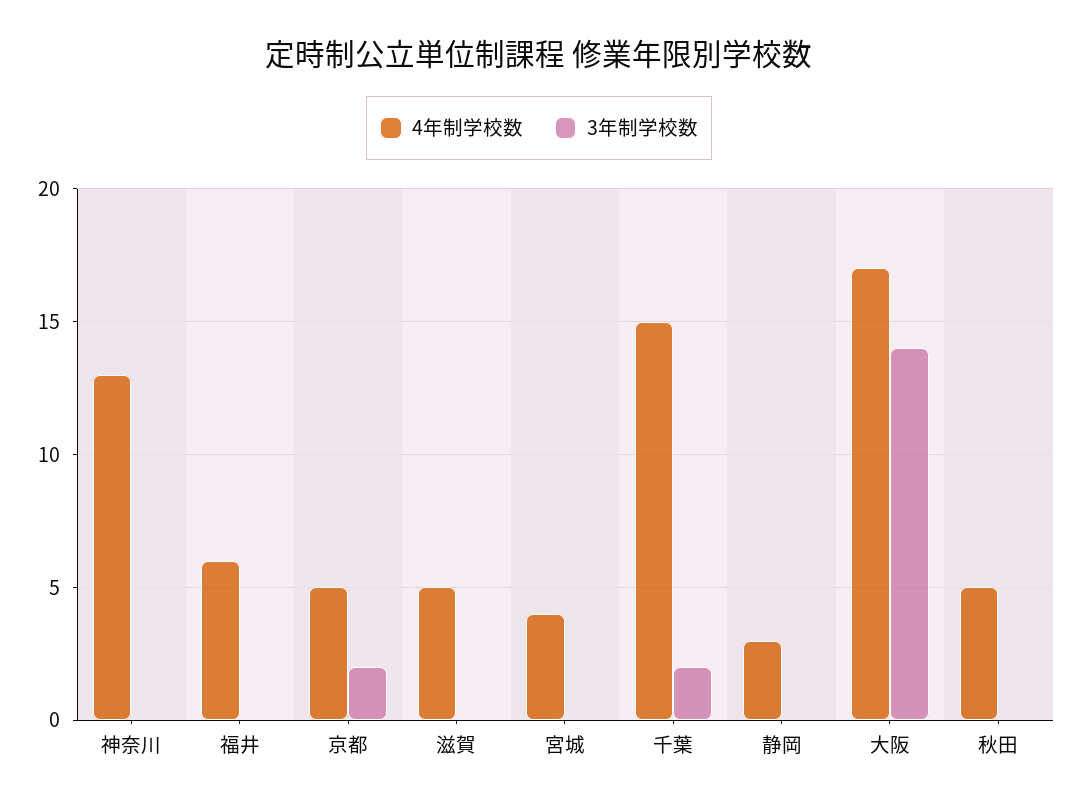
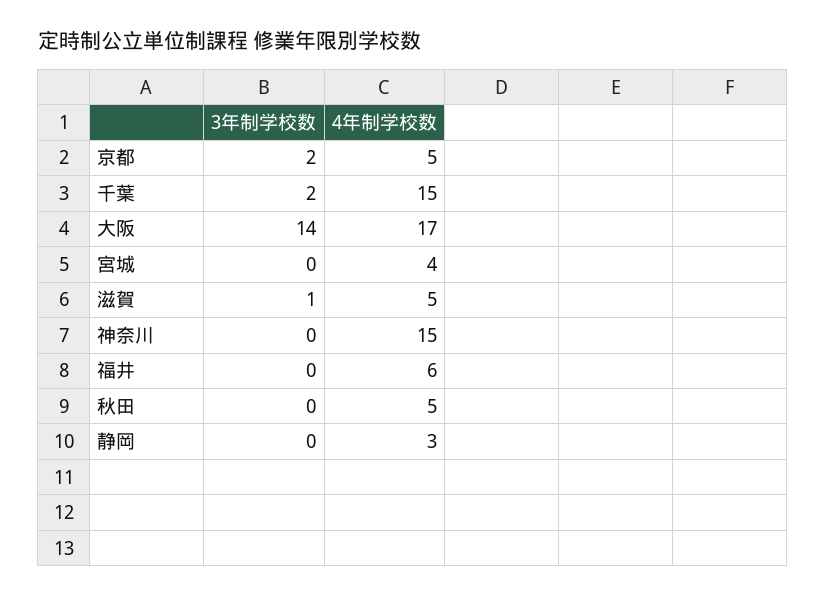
  {
    "4年制学校数": {
-     "神奈川": 13,
+     "神奈川": 15,
      "福井": 6,
      "京都": 5,
      "滋賀": 5,
      "宮城": 4,
      "千葉": 15,
      "静岡": 3,
      "大阪": 17,
      "秋田": 5
    },
    "3年制学校数": {
      "神奈川": 0,
      "福井": 0,
      "京都": 2,
-     "滋賀": 0,
+     "滋賀": 1,
      "宮城": 0,
      "千葉": 2,
      "静岡": 0,
      "大阪": 14,
      "秋田": 0
    }
  }

